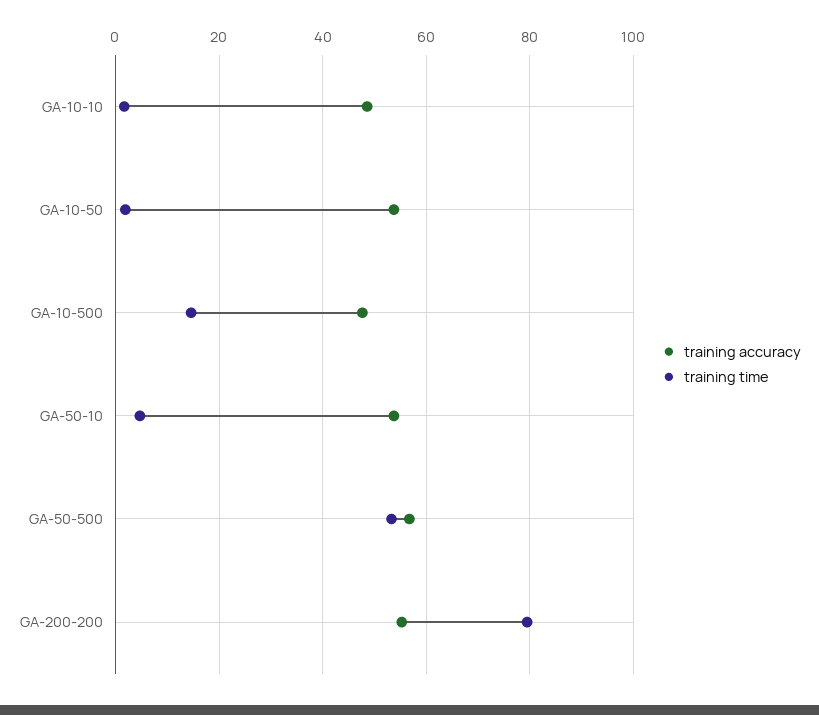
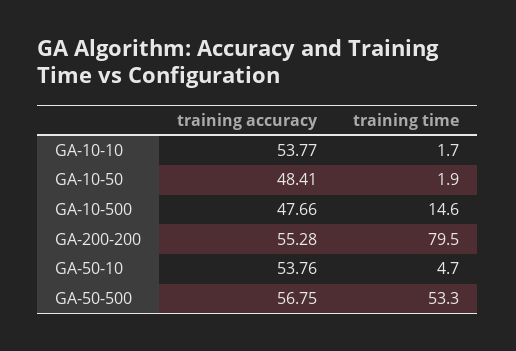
  {
    "training accuracy": {
-     "GA-10-10": 48,
+     "GA-10-10": 53.77,
-     "GA-10-50": 54,
+     "GA-10-50": 48.41,
      "GA-10-500": 47.66,
      "GA-50-10": 53.76,
      "GA-50-500": 56.75,
      "GA-200-200": 55.28
    },
    "training time": {
      "GA-10-10": 1.7,
      "GA-10-50": 1.9,
      "GA-10-500": 14.6,
      "GA-50-10": 4.7,
      "GA-50-500": 53.3,
      "GA-200-200": 79.5
    }
  }

